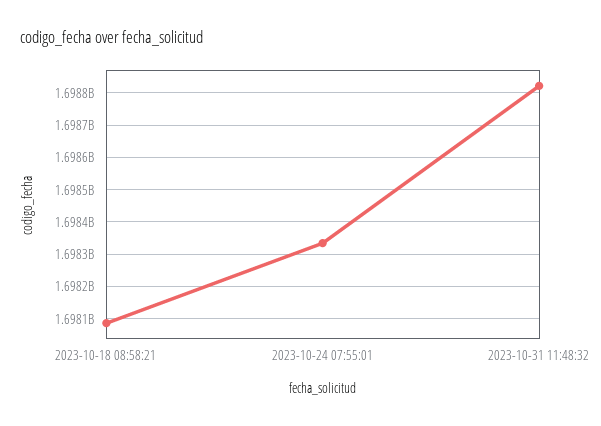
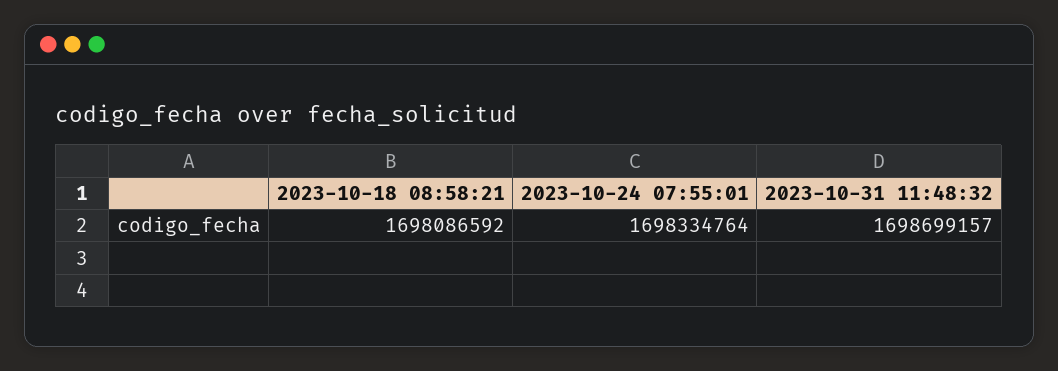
  {
    "2023-10-18 08:58:21": 1698086592,
    "2023-10-24 07:55:01": 1698334764,
-   "2023-10-31 11:48:32": 1698820000
+   "2023-10-31 11:48:32": 1698699157
  }

